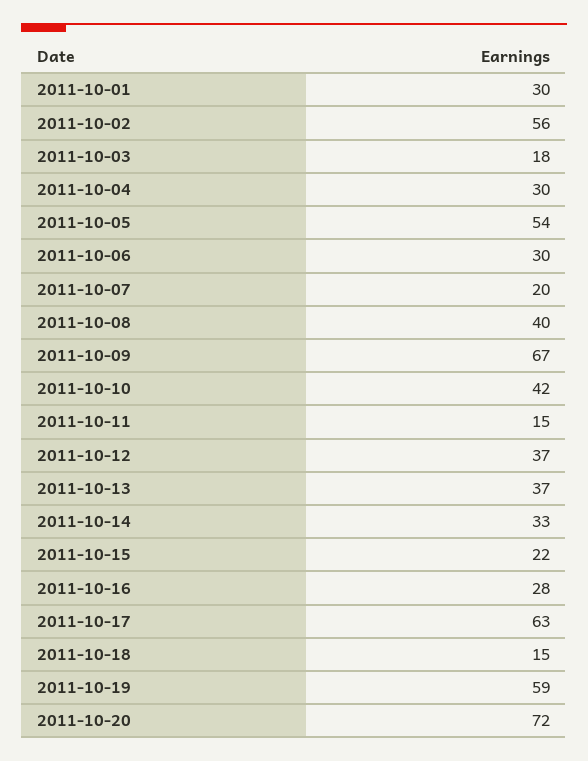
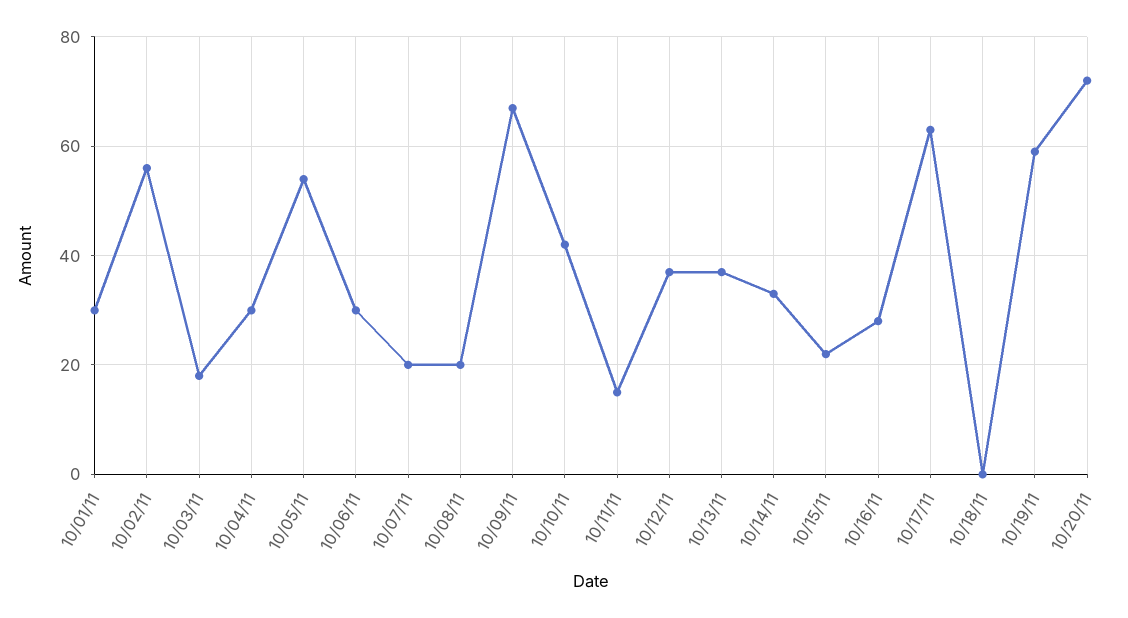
  {
    "2011-10-01": 30,
    "2011-10-02": 56,
    "2011-10-03": 18,
    "2011-10-04": 30,
    "2011-10-05": 54,
    "2011-10-06": 30,
    "2011-10-07": 20,
-   "2011-10-08": 40,
+   "2011-10-08": 20,
    "2011-10-09": 67,
    "2011-10-10": 42,
    "2011-10-11": 15,
    "2011-10-12": 37,
    "2011-10-13": 37,
    "2011-10-14": 33,
    "2011-10-15": 22,
    "2011-10-16": 28,
    "2011-10-17": 63,
-   "2011-10-18": 15,
+   "2011-10-18": 0,
    "2011-10-19": 59,
    "2011-10-20": 72
  }

